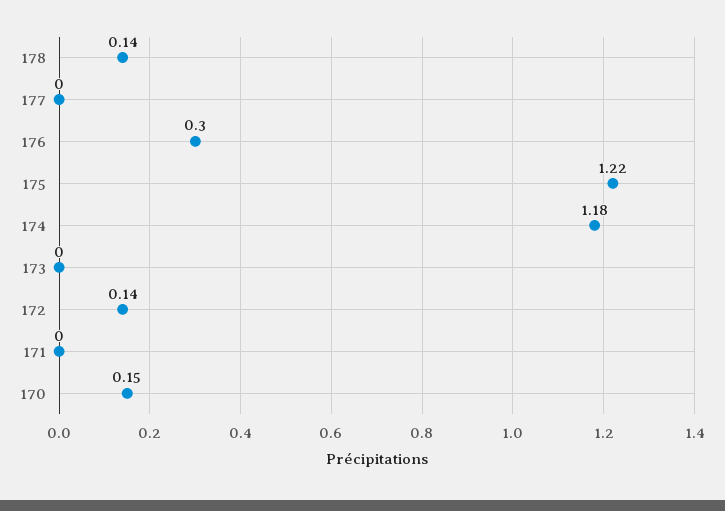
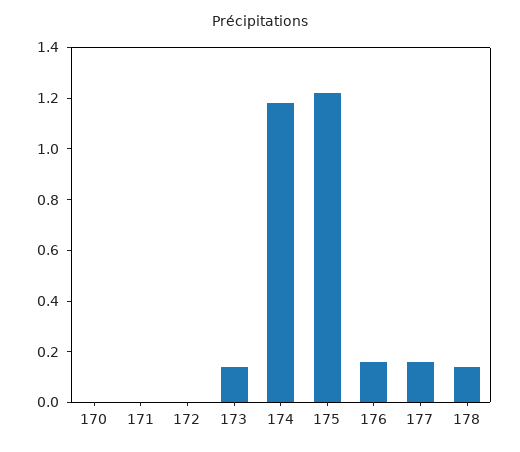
  {
    "178": 0.14,
-   "177": 0,
+   "177": 0.15,
-   "176": 0.3,
+   "176": 0.15,
    "175": 1.22,
    "174": 1.18,
-   "173": 0,
+   "173": 0.15,
-   "172": 0.14,
+   "172": 0,
    "171": 0,
-   "170": 0.15
+   "170": 0
  }

